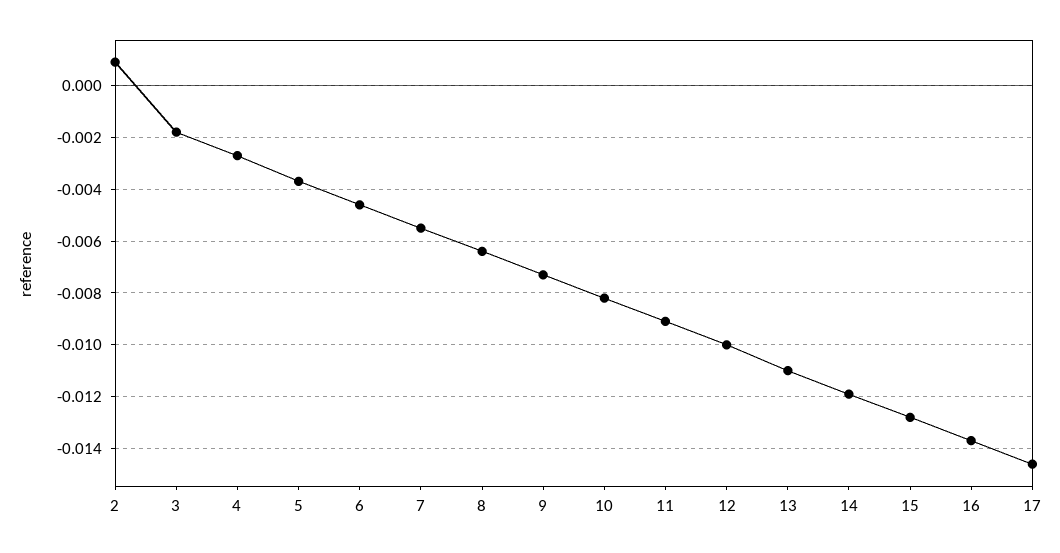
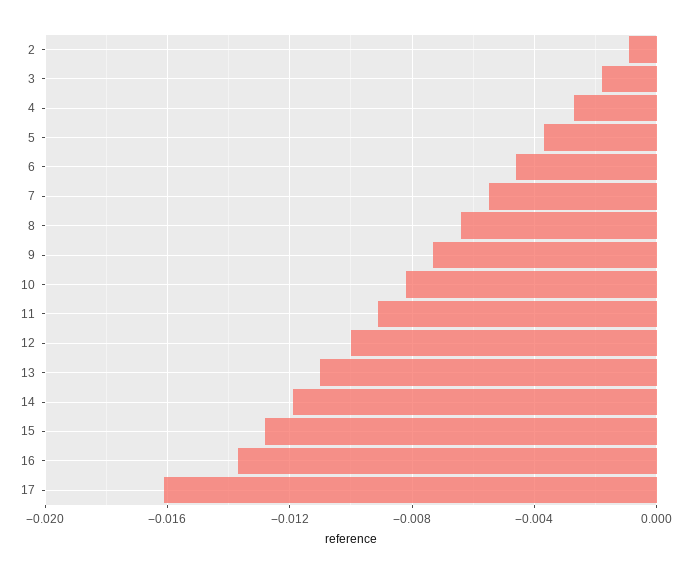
  {
-   "2": 0.001,
+   "2": -0.001,
    "3": -0.002,
    "4": -0.0025,
    "5": -0.0035,
    "6": -0.0045,
    "7": -0.0055,
    "8": -0.0065,
    "9": -0.0075,
    "10": -0.008,
    "11": -0.009,
    "12": -0.01,
    "13": -0.011,
    "14": -0.012,
    "15": -0.013,
    "16": -0.0135,
-   "17": -0.0145
+   "17": -0.016
  }

